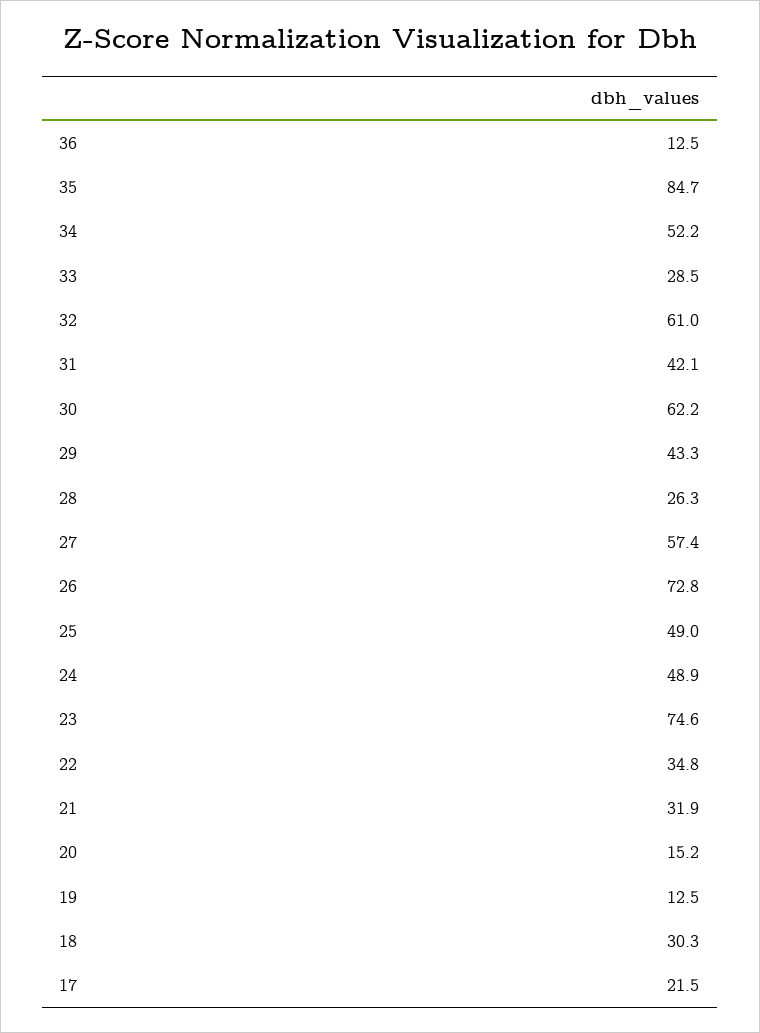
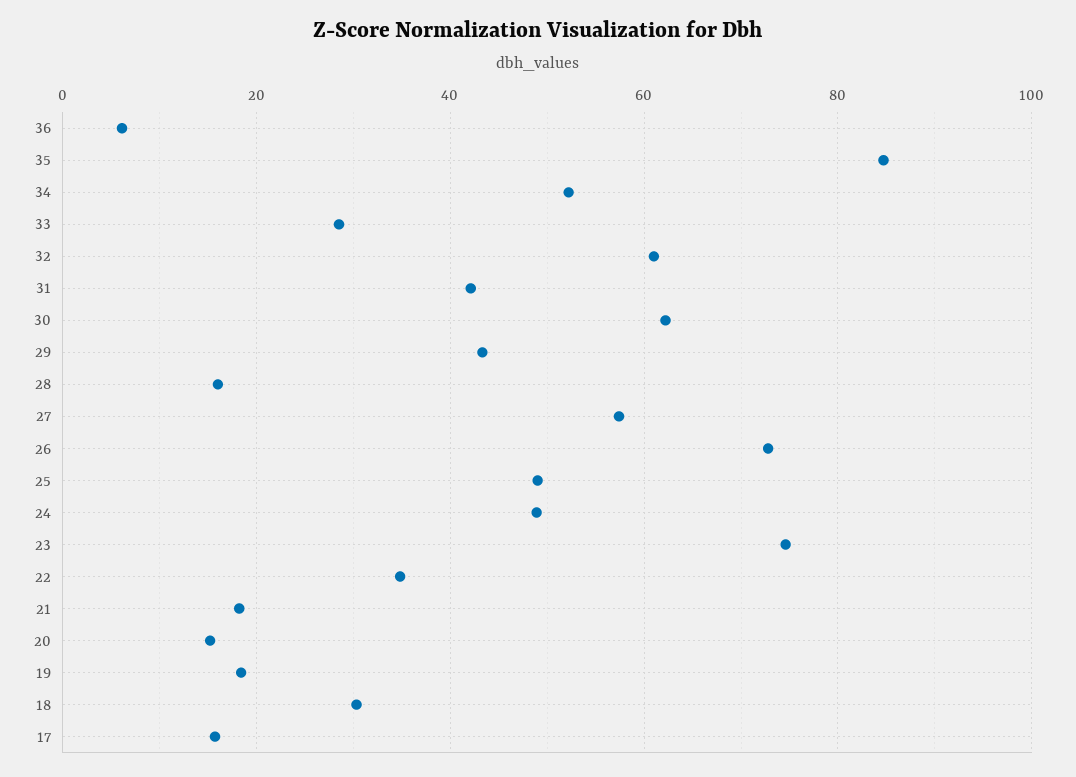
  {
-   "36": 12.5,
+   "36": 6,
    "35": 84.7,
    "34": 52.2,
    "33": 28.5,
    "32": 61,
    "31": 42.1,
    "30": 62.2,
    "29": 43.3,
-   "28": 26.3,
+   "28": 16,
    "27": 57.4,
    "26": 72.8,
    "25": 49,
    "24": 48.9,
    "23": 74.6,
    "22": 34.8,
-   "21": 31.9,
+   "21": 18,
    "20": 15.2,
-   "19": 12.5,
+   "19": 18,
    "18": 30.3,
-   "17": 21.5
+   "17": 16
  }

